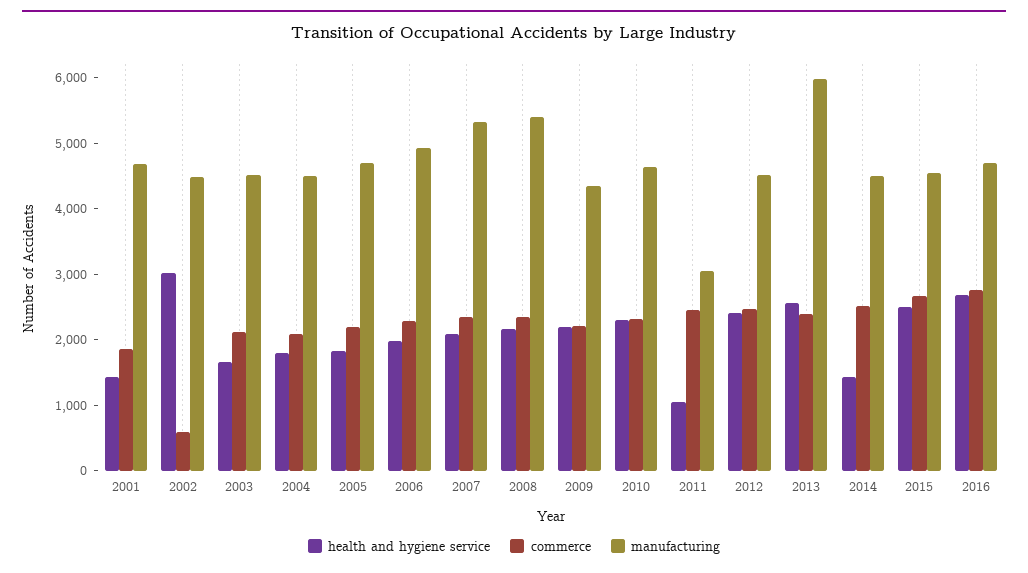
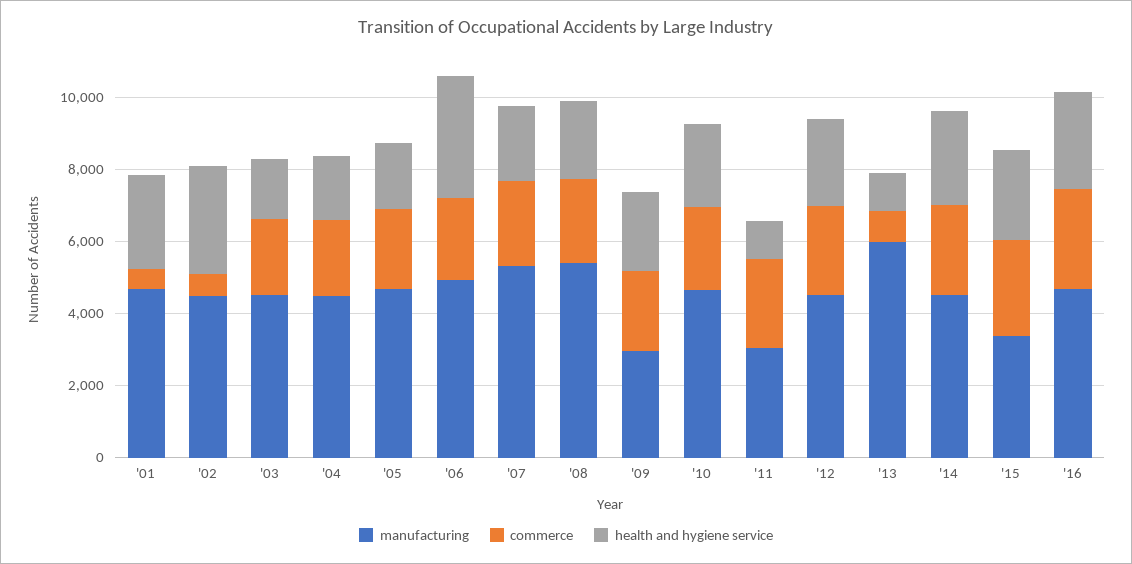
  {
    "health and hygiene service": {
-     "2001": 1400,
+     "2001": 2500,
      "2002": 3000,
      "2003": 1600,
      "2004": 1800,
      "2005": 1800,
-     "2006": 2000,
+     "2006": 3500,
      "2007": 2000,
      "2008": 2200,
      "2009": 2200,
      "2010": 2400,
      "2011": 1000,
      "2012": 2400,
-     "2013": 2600,
+     "2013": 1000,
-     "2014": 1400,
+     "2014": 2500,
      "2015": 2600,
      "2016": 2600
    },
    "commerce": {
-     "2001": 1800,
+     "2001": 500,
      "2002": 600,
      "2003": 2200,
      "2004": 2000,
      "2005": 2200,
      "2006": 2200,
      "2007": 2400,
      "2008": 2400,
      "2009": 2200,
      "2010": 2400,
      "2011": 2400,
      "2012": 2400,
-     "2013": 2400,
+     "2013": 1000,
      "2014": 2600,
      "2015": 2600,
      "2016": 2800
    },
    "manufacturing": {
      "2001": 4600,
      "2002": 4400,
      "2003": 4600,
      "2004": 4400,
      "2005": 4600,
      "2006": 5000,
      "2007": 5400,
      "2008": 5400,
-     "2009": 4400,
+     "2009": 3000,
      "2010": 4600,
      "2011": 3000,
      "2012": 4600,
      "2013": 6000,
      "2014": 4600,
-     "2015": 4600,
+     "2015": 3500,
      "2016": 4600
    }
  }

